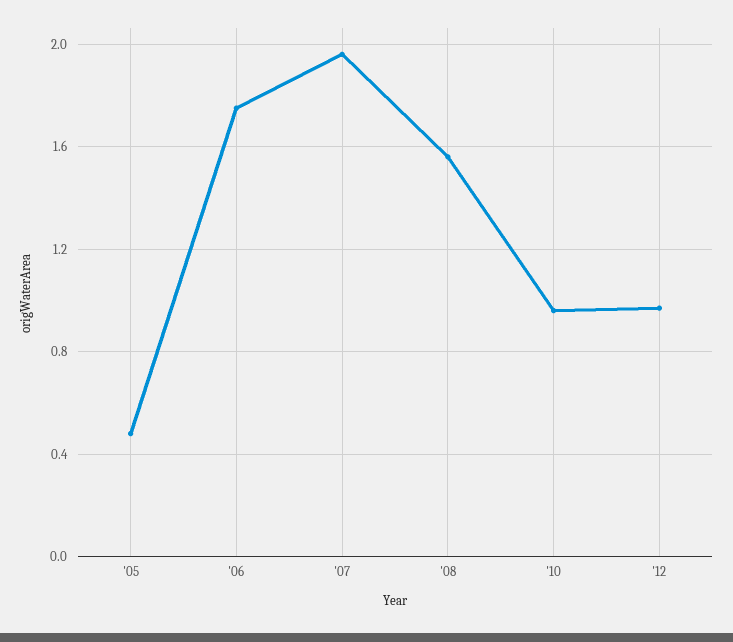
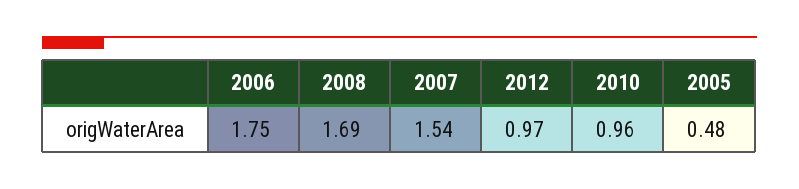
  {
    "'05": 0.48,
    "'06": 1.75,
-   "'07": 1.95,
+   "'07": 1.54,
-   "'08": 1.55,
+   "'08": 1.69,
    "'10": 0.96,
    "'12": 0.97
  }

